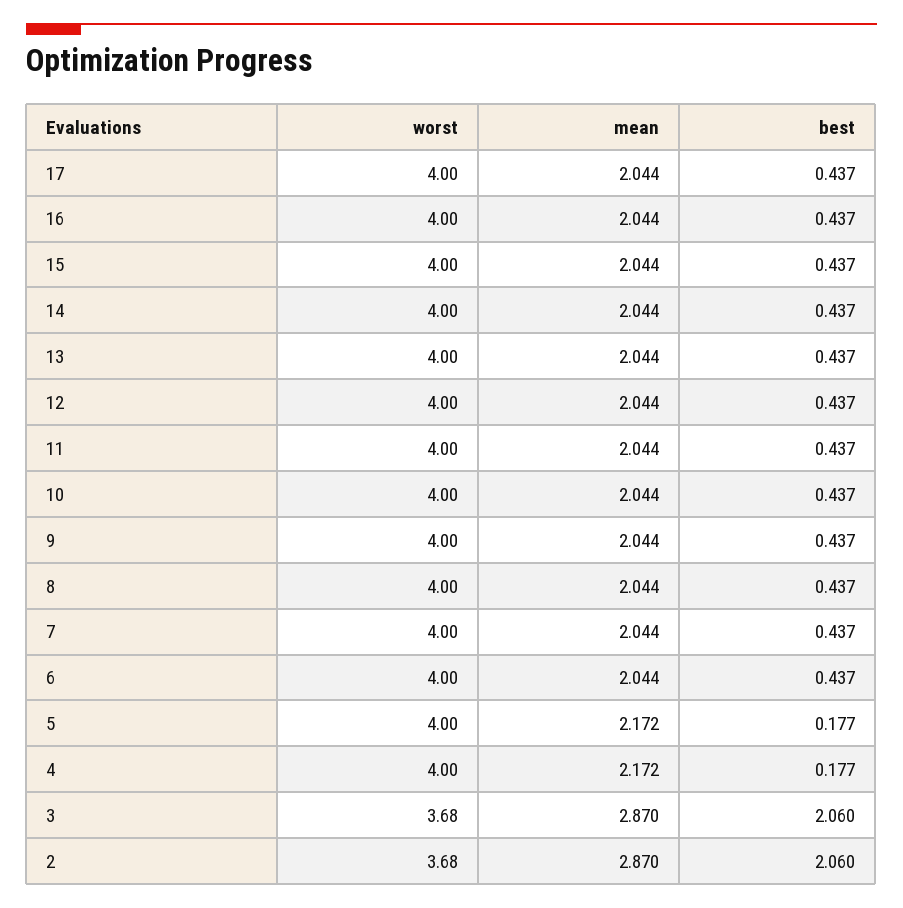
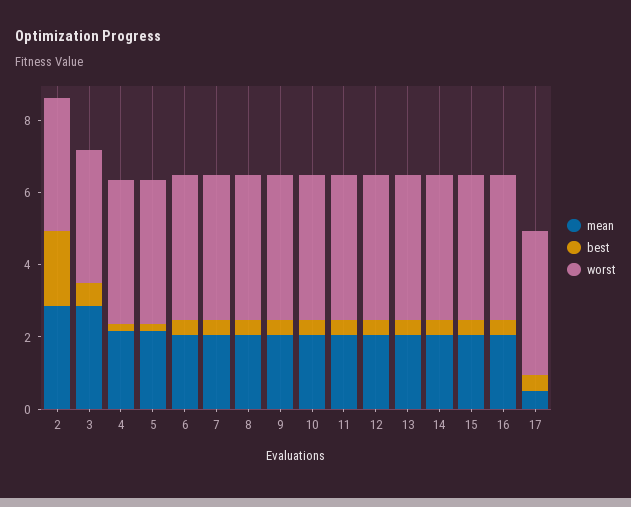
  {
    "worst": {
      "17": 4,
      "16": 4,
      "15": 4,
      "14": 4,
      "13": 4,
      "12": 4,
      "11": 4,
      "10": 4,
      "9": 4,
      "8": 4,
      "7": 4,
      "6": 4,
      "5": 4,
      "4": 4,
      "3": 3.68,
      "2": 3.68
    },
    "mean": {
-     "17": 2.044,
+     "17": 0.5,
      "16": 2.044,
      "15": 2.044,
      "14": 2.044,
      "13": 2.044,
      "12": 2.044,
      "11": 2.044,
      "10": 2.044,
      "9": 2.044,
      "8": 2.044,
      "7": 2.044,
      "6": 2.044,
      "5": 2.172,
      "4": 2.172,
      "3": 2.87,
      "2": 2.87
    },
    "best": {
      "17": 0.437,
      "16": 0.437,
      "15": 0.437,
      "14": 0.437,
      "13": 0.437,
      "12": 0.437,
      "11": 0.437,
      "10": 0.437,
      "9": 0.437,
      "8": 0.437,
      "7": 0.437,
      "6": 0.437,
      "5": 0.177,
      "4": 0.177,
-     "3": 2.06,
+     "3": 0.5,
      "2": 2.06
    }
  }

